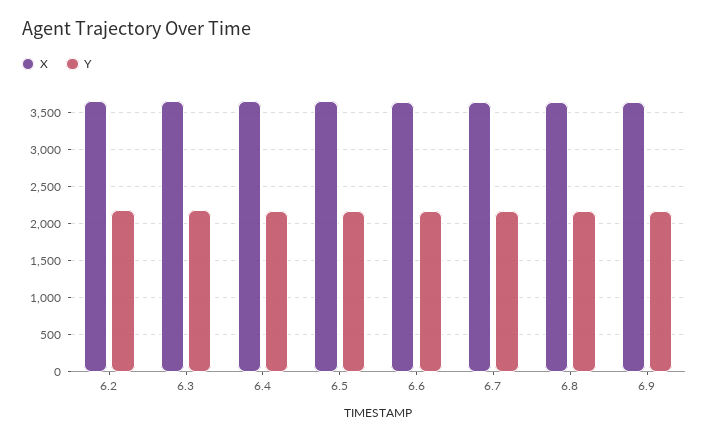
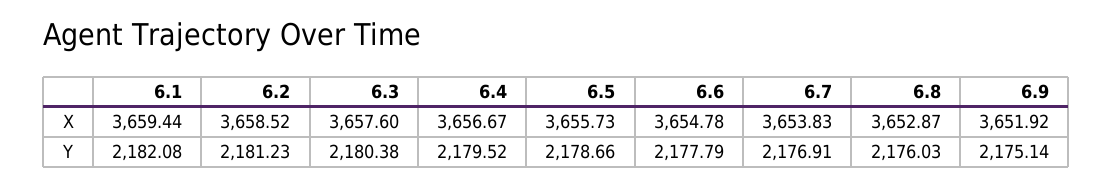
  {
    "X": {
      "6.2": 3658.52,
      "6.3": 3657.6,
      "6.4": 3656.67,
      "6.5": 3655.73,
      "6.6": 3654.78,
      "6.7": 3653.83,
      "6.8": 3652.87,
-     "6.9": 3651.92
+     "6.9": 3651.92,
+     "6.1": 3659.44
    },
    "Y": {
      "6.2": 2181.23,
      "6.3": 2180.38,
      "6.4": 2179.52,
      "6.5": 2178.66,
      "6.6": 2177.79,
      "6.7": 2176.91,
      "6.8": 2176.03,
-     "6.9": 2175.14
+     "6.9": 2175.14,
+     "6.1": 2182.08
    }
  }

